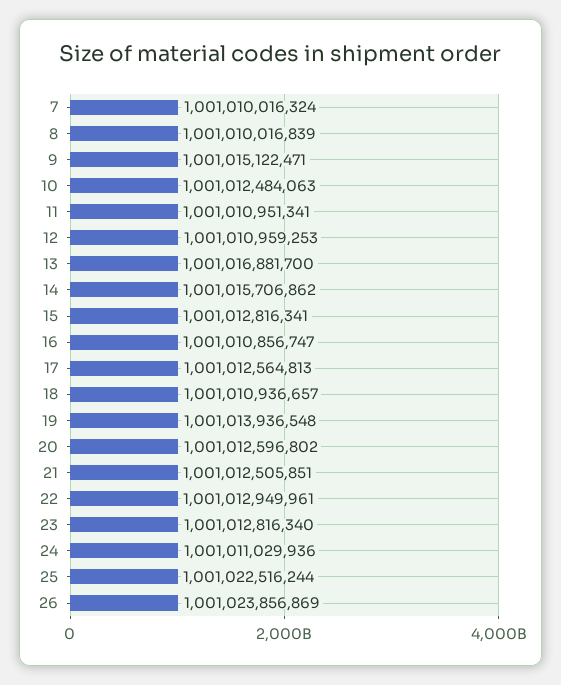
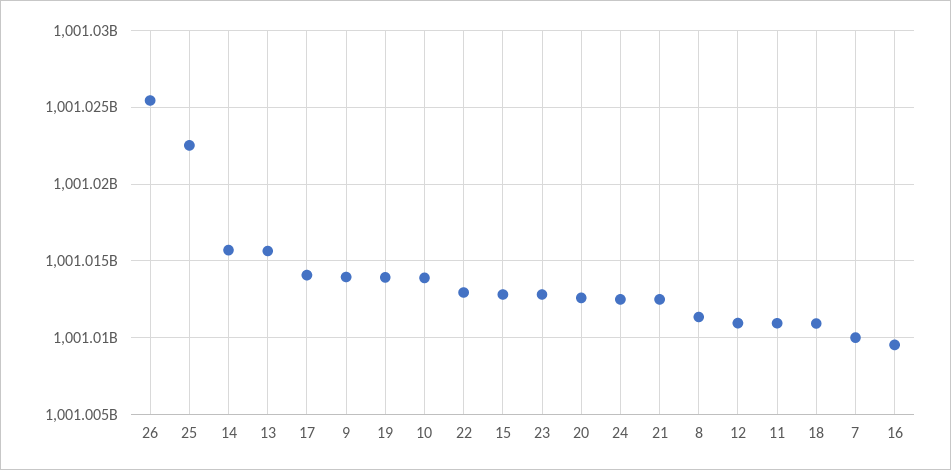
  {
    "7": 1001010016324,
-   "8": 1001010016839,
+   "8": 1001011500000,
-   "9": 1001015122471,
+   "9": 1001014000000,
-   "10": 1001012484063,
+   "10": 1001014000000,
    "11": 1001010951341,
    "12": 1001010959253,
-   "13": 1001016881700,
+   "13": 1001015500000,
    "14": 1001015706862,
    "15": 1001012816341,
-   "16": 1001010856747,
+   "16": 1001009500000,
-   "17": 1001012564813,
+   "17": 1001014000000,
    "18": 1001010936657,
    "19": 1001013936548,
    "20": 1001012596802,
    "21": 1001012505851,
    "22": 1001012949961,
    "23": 1001012816340,
-   "24": 1001011029936,
+   "24": 1001012500000,
    "25": 1001022516244,
-   "26": 1001023856869
+   "26": 1001025500000
  }

